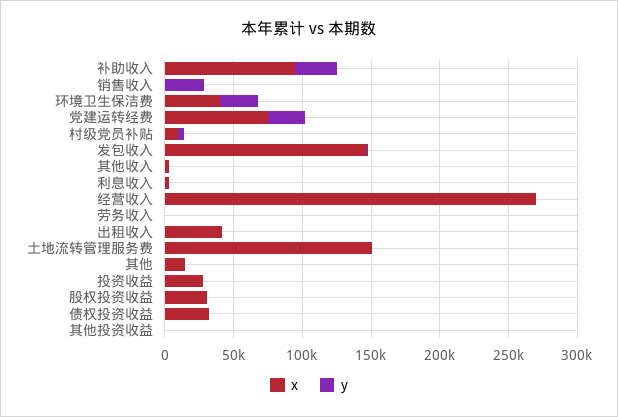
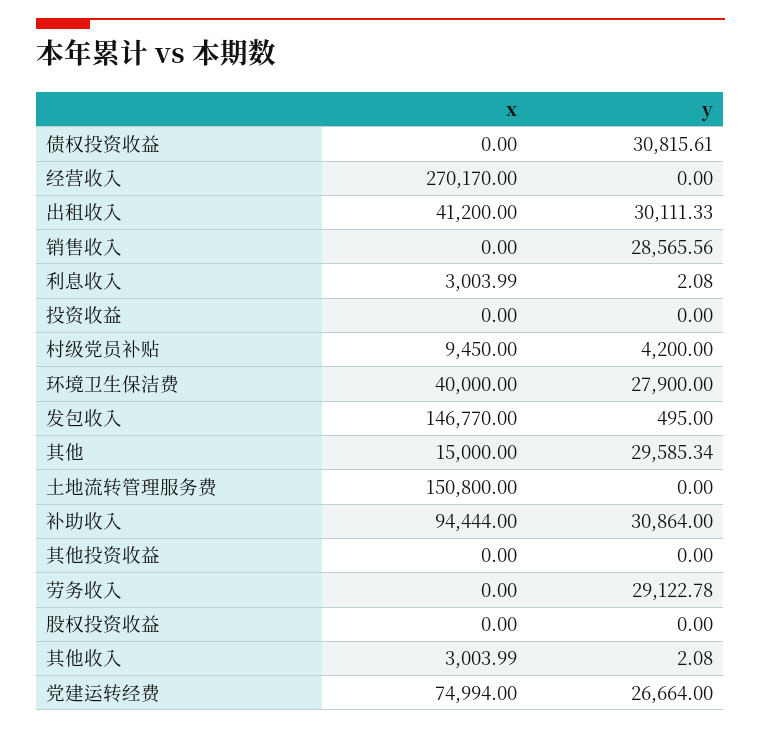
  {
    "x": {
      "补助收入": 94444,
      "销售收入": 0,
      "环境卫生保洁费": 40000,
      "党建运转经费": 74994,
      "村级党员补贴": 9450,
      "发包收入": 146770,
      "其他收入": 3003.99,
      "利息收入": 3003.99,
      "经营收入": 270170,
      "劳务收入": 0,
      "出租收入": 41200,
      "土地流转管理服务费": 150800,
      "其他": 15000,
-     "投资收益": 30000,
+     "投资收益": 0,
-     "股权投资收益": 30000,
+     "股权投资收益": 0,
-     "债权投资收益": 30000,
+     "债权投资收益": 0,
      "其他投资收益": 0
    },
    "y": {
      "补助收入": 30864,
      "销售收入": 28565.56,
      "环境卫生保洁费": 27900,
      "党建运转经费": 26664,
      "村级党员补贴": 4200,
      "发包收入": 495,
      "其他收入": 2.08,
      "利息收入": 2.08,
      "经营收入": 0,
-     "劳务收入": 0,
+     "劳务收入": 29122.78,
-     "出租收入": 0,
+     "出租收入": 30111.33,
      "土地流转管理服务费": 0,
-     "其他": 0,
+     "其他": 29585.34,
      "投资收益": 0,
      "股权投资收益": 0,
-     "债权投资收益": 0,
+     "债权投资收益": 30815.61,
      "其他投资收益": 0
    }
  }

